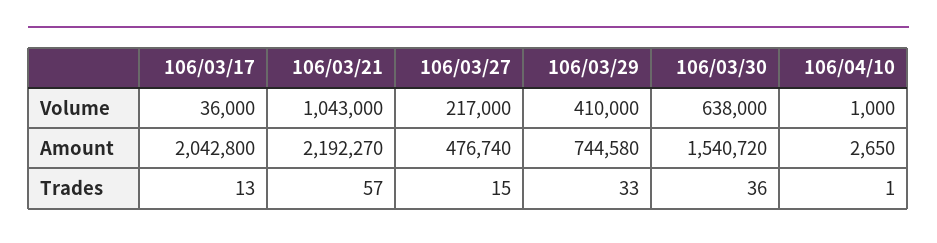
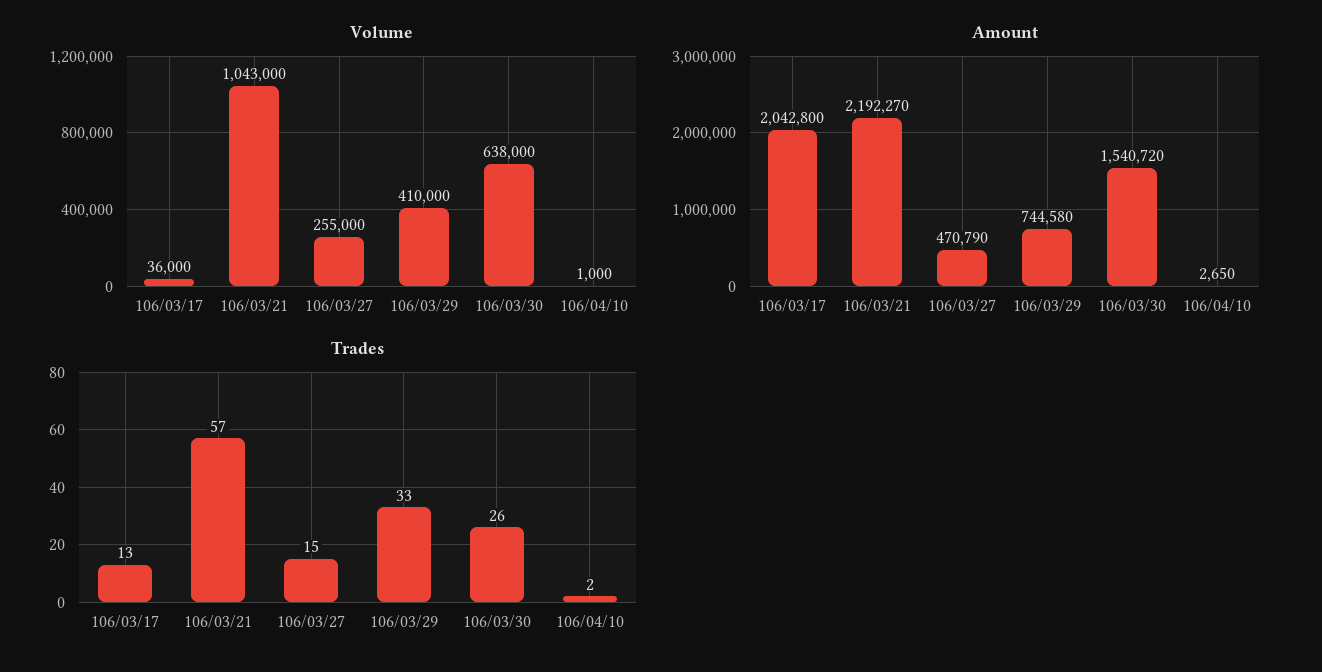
  {
    "Volume": {
      "106/03/17": 36000,
      "106/03/21": 1043000,
-     "106/03/27": 217000,
+     "106/03/27": 255000,
      "106/03/29": 410000,
      "106/03/30": 638000,
      "106/04/10": 1000
    },
    "Amount": {
      "106/03/17": 2042800,
      "106/03/21": 2192270,
-     "106/03/27": 476740,
+     "106/03/27": 470790,
      "106/03/29": 744580,
      "106/03/30": 1540720,
      "106/04/10": 2650
    },
    "Trades": {
      "106/03/17": 13,
      "106/03/21": 57,
      "106/03/27": 15,
      "106/03/29": 33,
-     "106/03/30": 36,
+     "106/03/30": 26,
-     "106/04/10": 1
+     "106/04/10": 2
    }
  }

